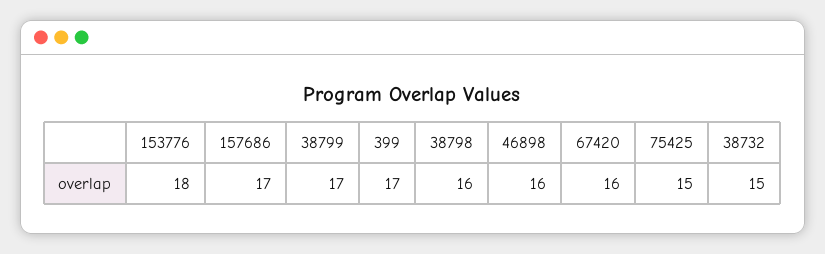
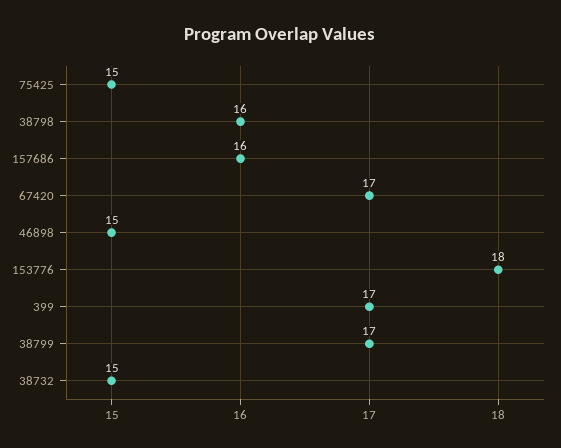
  {
    "153776": 18,
-   "157686": 17,
+   "157686": 16,
    "38799": 17,
    "399": 17,
    "38798": 16,
-   "46898": 16,
+   "46898": 15,
-   "67420": 16,
+   "67420": 17,
    "75425": 15,
    "38732": 15
  }

